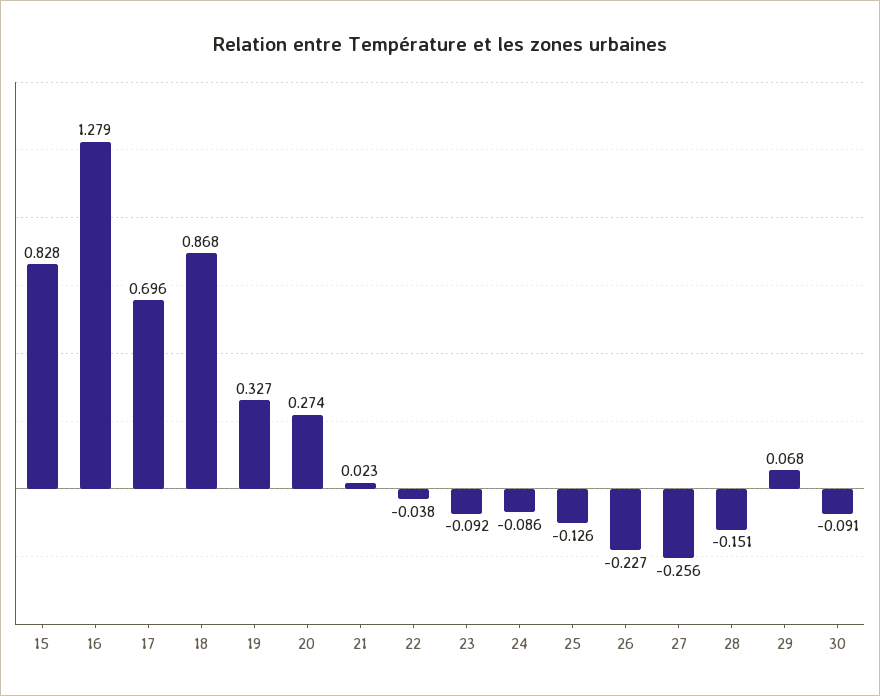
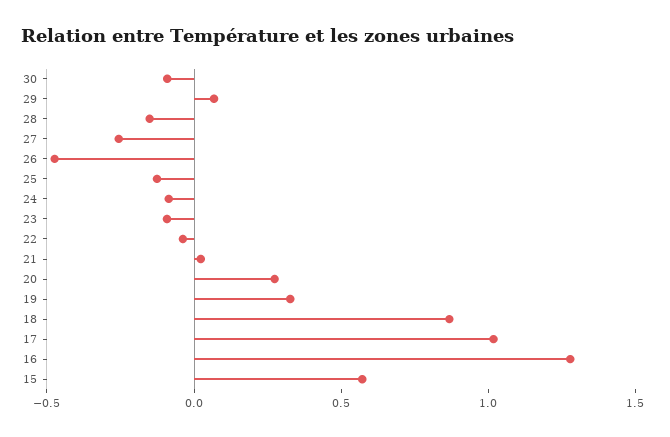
  {
-   "15": 0.828,
+   "15": 0.6,
    "16": 1.279,
-   "17": 0.696,
+   "17": 1,
    "18": 0.868,
    "19": 0.327,
    "20": 0.274,
    "21": 0.023,
    "22": -0.038,
    "23": -0.092,
    "24": -0.086,
    "25": -0.126,
-   "26": -0.227,
+   "26": -0.5,
    "27": -0.256,
    "28": -0.151,
    "29": 0.068,
    "30": -0.091
  }

